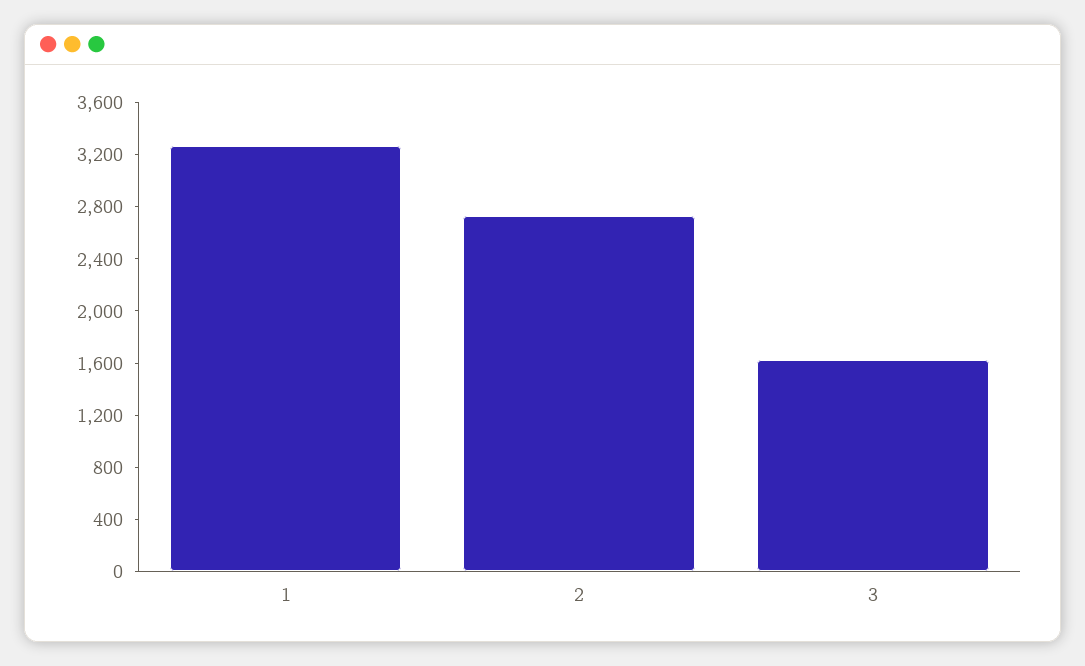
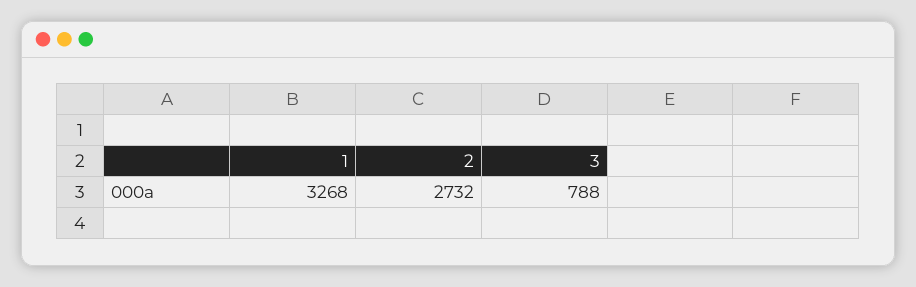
  {
    "1": 3268,
    "2": 2732,
-   "3": 1600
+   "3": 788
  }

